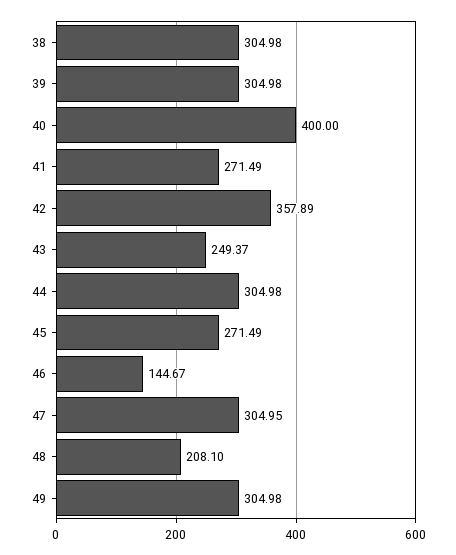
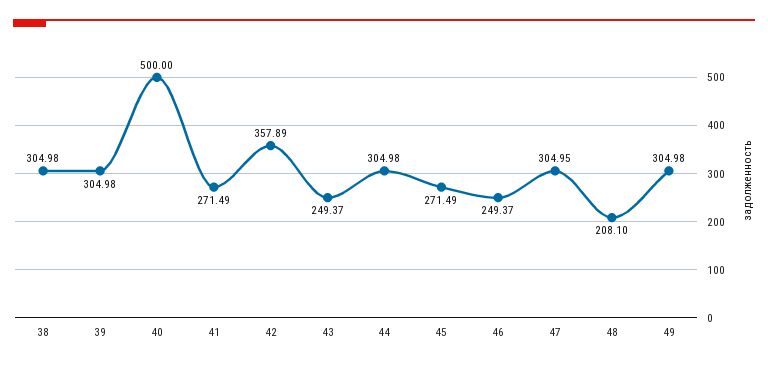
  {
    "38": 304.98,
    "39": 304.98,
-   "40": 400,
+   "40": 500,
    "41": 271.49,
    "42": 357.89,
    "43": 249.37,
    "44": 304.98,
    "45": 271.49,
-   "46": 144.67,
+   "46": 249.37,
    "47": 304.95,
    "48": 208.1,
    "49": 304.98
  }

